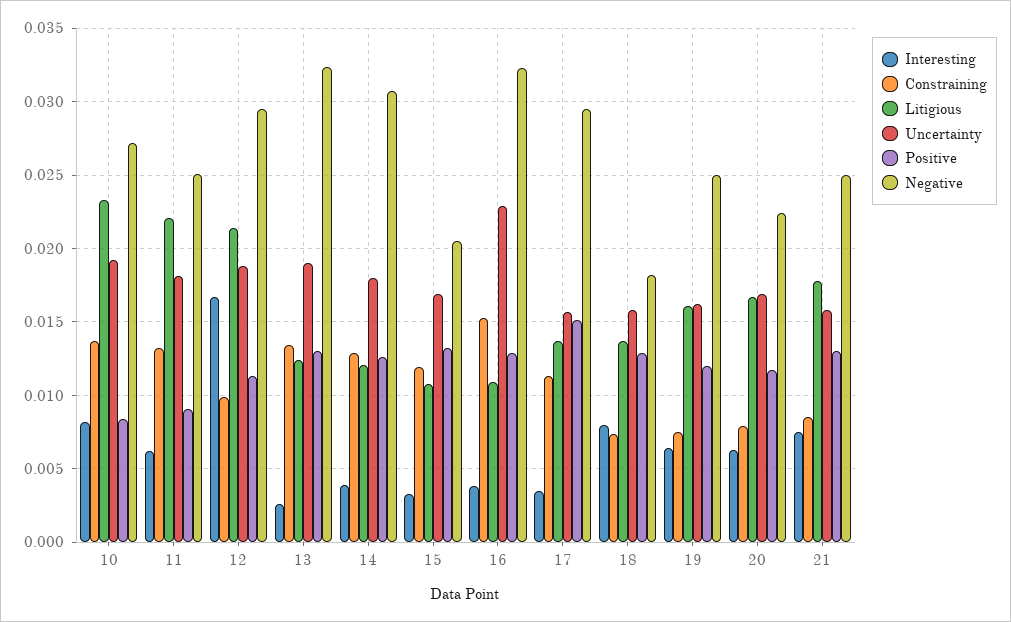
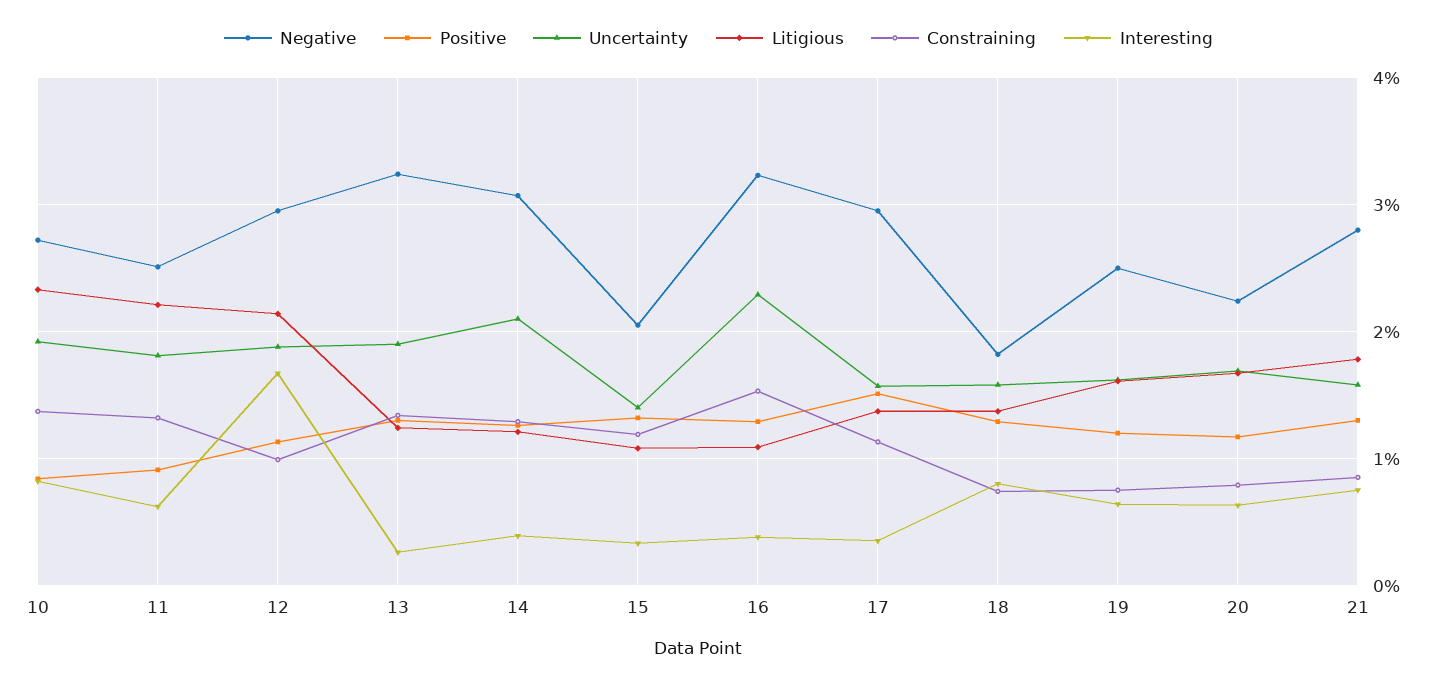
  {
    "Interesting": {
      "10": 0.008,
      "11": 0.006,
      "12": 0.0165,
      "13": 0.0025,
      "14": 0.004,
      "15": 0.0035,
      "16": 0.004,
      "17": 0.0035,
      "18": 0.008,
      "19": 0.0065,
      "20": 0.0065,
      "21": 0.0075
    },
    "Constraining": {
      "10": 0.0135,
      "11": 0.013,
      "12": 0.01,
      "13": 0.0135,
      "14": 0.013,
      "15": 0.012,
      "16": 0.0155,
      "17": 0.0115,
      "18": 0.0075,
      "19": 0.0075,
      "20": 0.008,
      "21": 0.0085
    },
    "Litigious": {
      "10": 0.0235,
      "11": 0.022,
      "12": 0.0215,
      "13": 0.0125,
      "14": 0.012,
      "15": 0.011,
      "16": 0.011,
      "17": 0.0135,
      "18": 0.0135,
      "19": 0.016,
      "20": 0.0165,
      "21": 0.018
    },
    "Uncertainty": {
      "10": 0.019,
      "11": 0.018,
      "12": 0.019,
      "13": 0.019,
-     "14": 0.018,
+     "14": 0.021,
-     "15": 0.017,
+     "15": 0.014,
      "16": 0.023,
      "17": 0.0155,
      "18": 0.016,
      "19": 0.016,
      "20": 0.017,
      "21": 0.016
    },
    "Positive": {
      "10": 0.0085,
      "11": 0.009,
      "12": 0.0115,
      "13": 0.013,
      "14": 0.0125,
      "15": 0.013,
      "16": 0.013,
      "17": 0.015,
      "18": 0.013,
      "19": 0.012,
      "20": 0.0115,
      "21": 0.013
    },
    "Negative": {
      "10": 0.027,
      "11": 0.025,
      "12": 0.0295,
      "13": 0.0325,
      "14": 0.0305,
      "15": 0.0205,
      "16": 0.0325,
      "17": 0.0295,
      "18": 0.018,
      "19": 0.025,
      "20": 0.0225,
-     "21": 0.025
+     "21": 0.028
    }
  }

